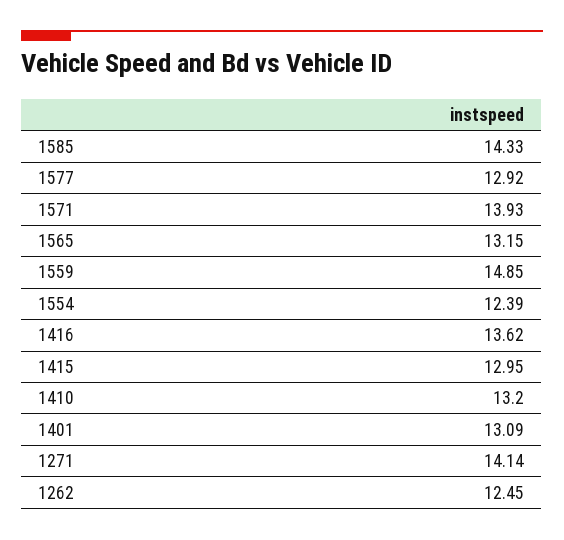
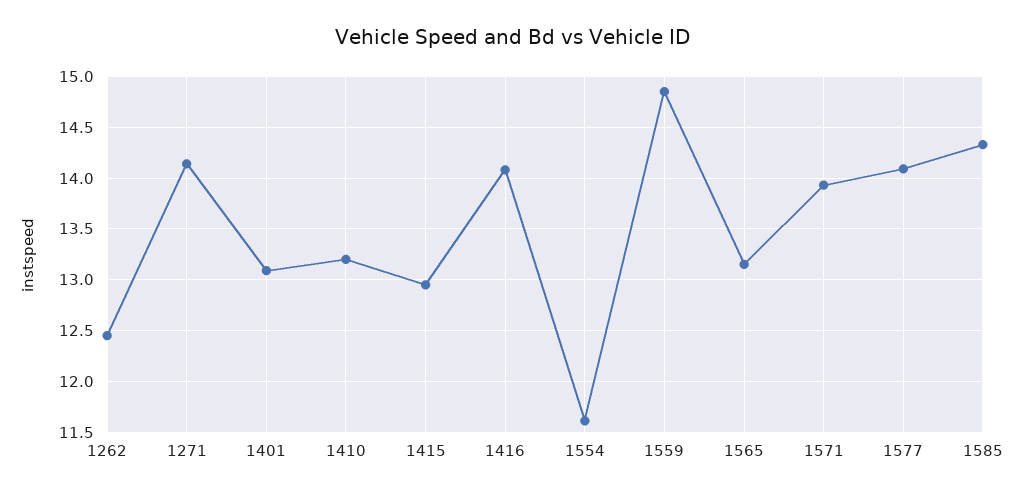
  {
    "1585": 14.33,
-   "1577": 12.92,
+   "1577": 14.1,
    "1571": 13.93,
    "1565": 13.15,
    "1559": 14.85,
-   "1554": 12.39,
+   "1554": 11.6,
-   "1416": 13.62,
+   "1416": 14.1,
    "1415": 12.95,
    "1410": 13.2,
    "1401": 13.09,
    "1271": 14.14,
    "1262": 12.45
  }

